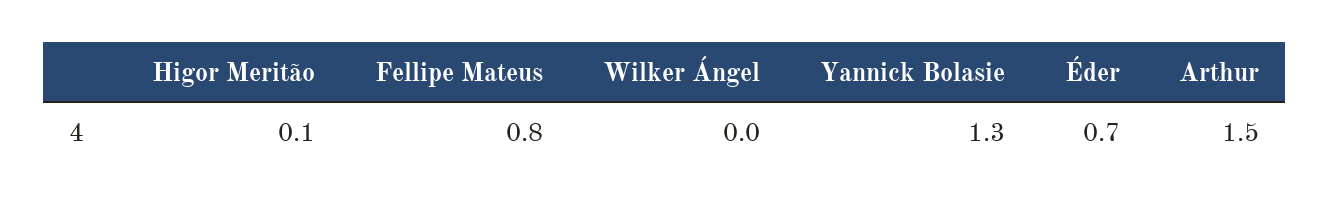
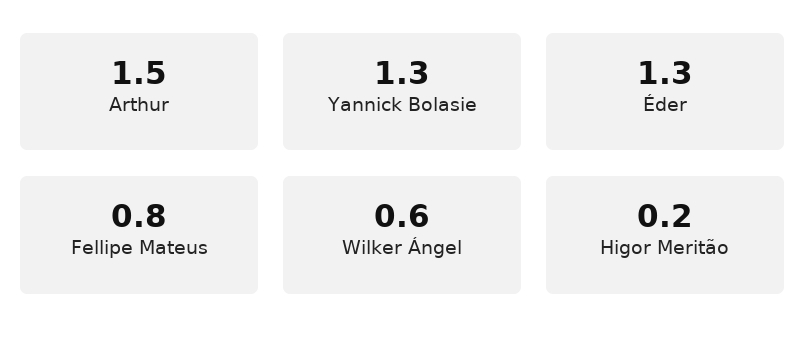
  {
-   "Higor Meritão": 0.1,
+   "Higor Meritão": 0.2,
    "Fellipe Mateus": 0.8,
-   "Wilker Ángel": 0,
+   "Wilker Ángel": 0.6,
    "Yannick Bolasie": 1.3,
-   "Éder": 0.7,
+   "Éder": 1.3,
    "Arthur": 1.5
  }

